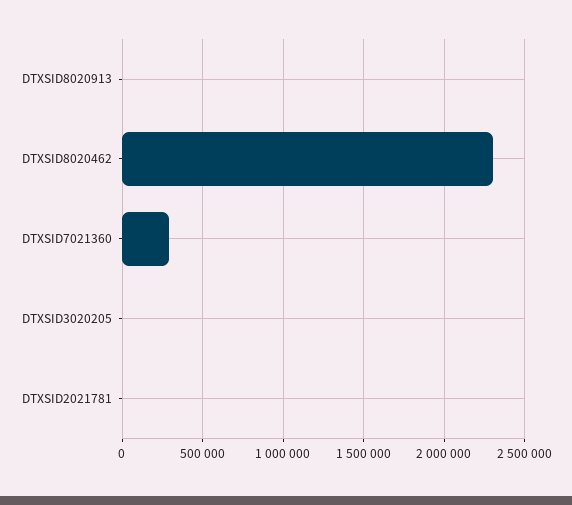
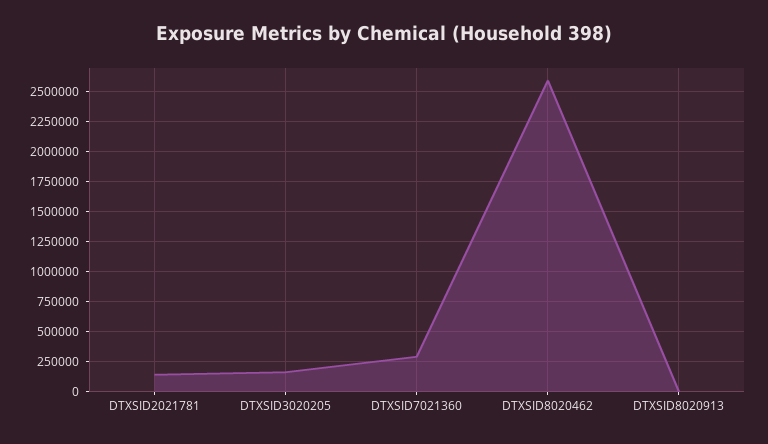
  {
    "DTXSID8020913": 0,
-   "DTXSID8020462": 2300000,
+   "DTXSID8020462": 2600000,
    "DTXSID7021360": 300000,
-   "DTXSID3020205": 0,
+   "DTXSID3020205": 150000,
-   "DTXSID2021781": 0
+   "DTXSID2021781": 150000
  }

